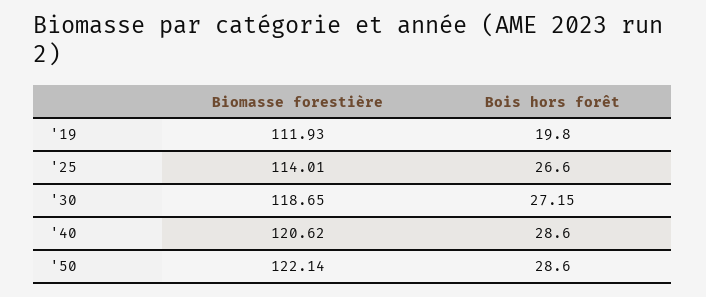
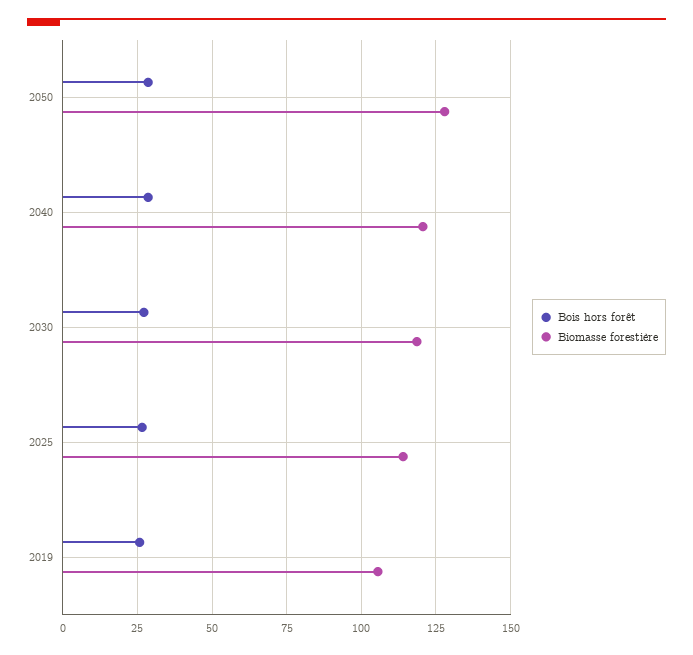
  {
    "Biomasse forestière": {
-     "'19": 111.93,
+     "'19": 105,
      "'25": 114.01,
      "'30": 118.65,
      "'40": 120.62,
-     "'50": 122.14
+     "'50": 127.5
    },
    "Bois hors forêt": {
-     "'19": 19.8,
+     "'19": 25,
      "'25": 26.6,
      "'30": 27.15,
      "'40": 28.6,
      "'50": 28.6
    }
  }

